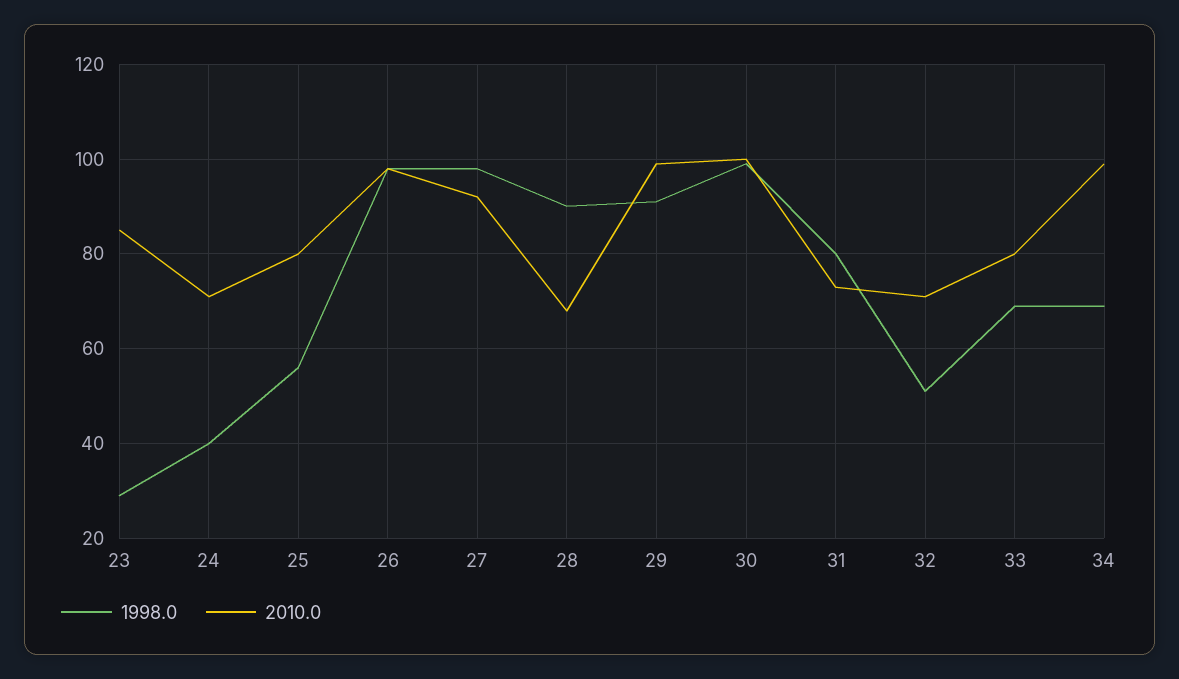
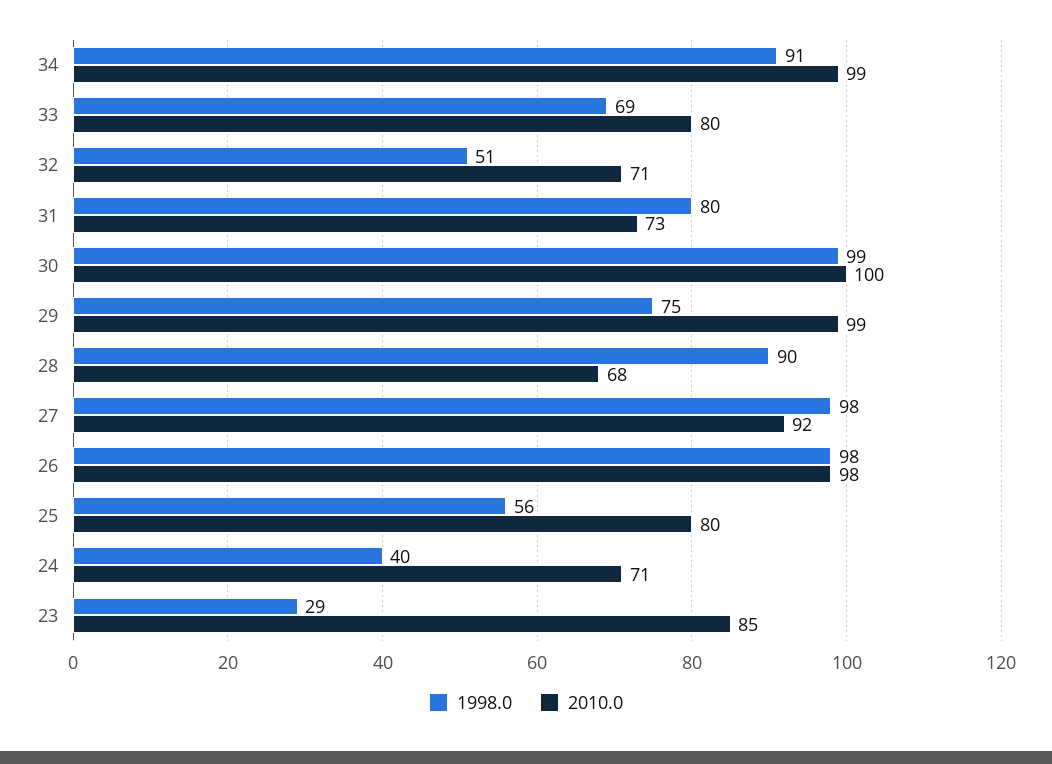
  {
    "1998.0": {
      "23": 29,
      "24": 40,
      "25": 56,
      "26": 98,
      "27": 98,
      "28": 90,
-     "29": 90,
+     "29": 75,
      "30": 99,
      "31": 80,
      "32": 51,
      "33": 69,
-     "34": 70
+     "34": 91
    },
    "2010.0": {
      "23": 85,
      "24": 71,
      "25": 80,
      "26": 98,
      "27": 92,
      "28": 68,
      "29": 99,
      "30": 100,
      "31": 73,
      "32": 71,
      "33": 80,
      "34": 99
    }
  }

